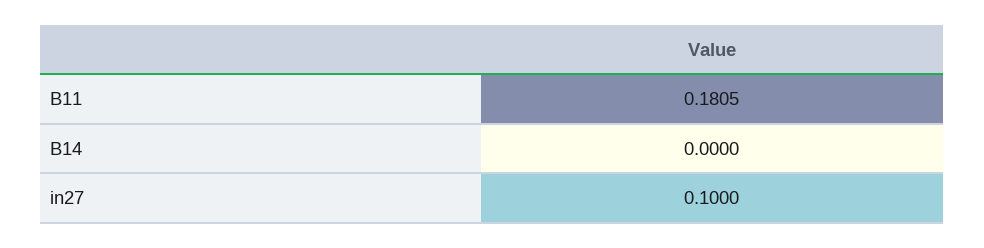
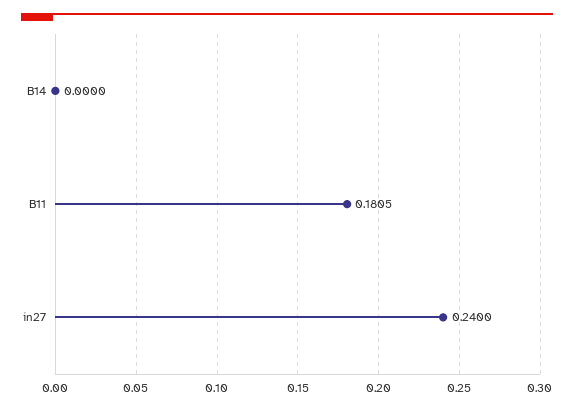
  {
    "B11": 0.1805,
    "B14": 0,
-   "in27": 0.1
+   "in27": 0.24
  }

